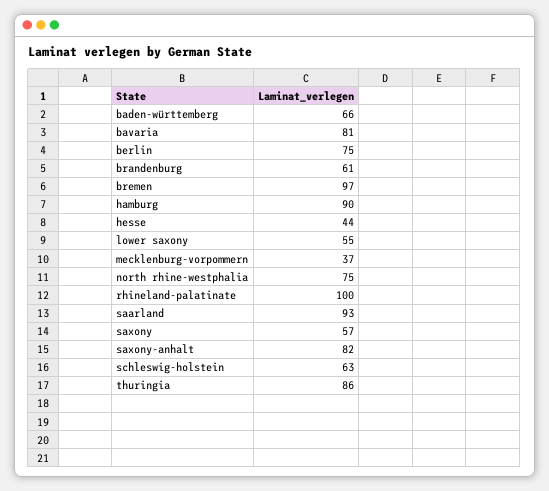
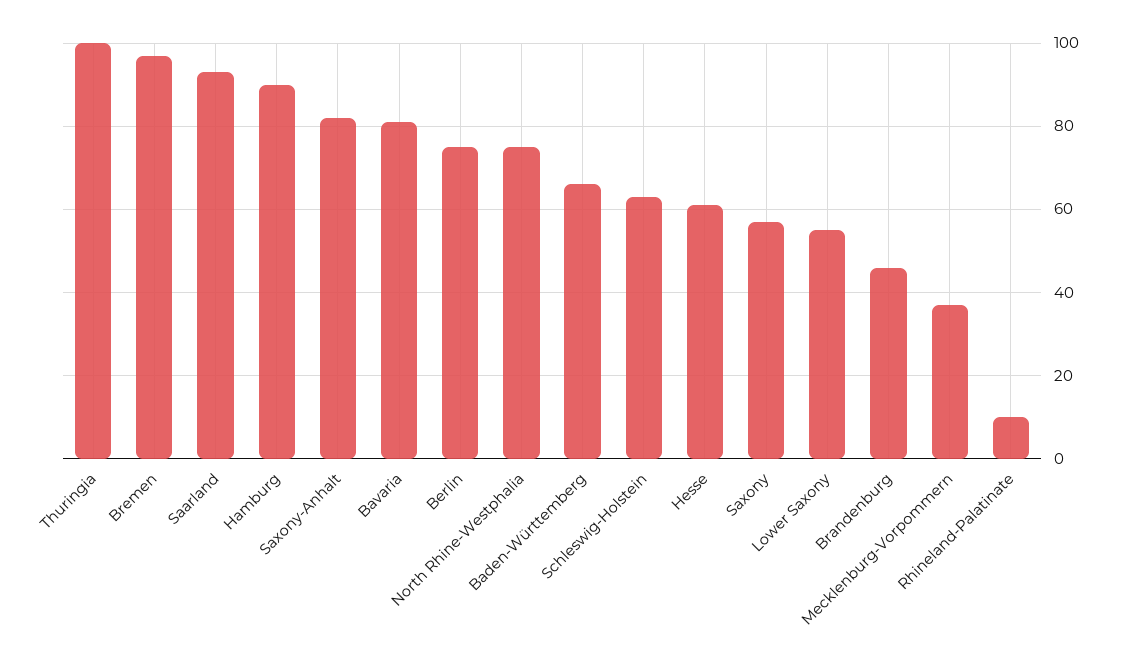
  {
    "baden-württemberg": 66,
    "bavaria": 81,
    "berlin": 75,
-   "brandenburg": 61,
+   "brandenburg": 45,
    "bremen": 97,
    "hamburg": 90,
-   "hesse": 44,
+   "hesse": 60,
    "lower saxony": 55,
    "mecklenburg-vorpommern": 37,
    "north rhine-westphalia": 75,
-   "rhineland-palatinate": 100,
+   "rhineland-palatinate": 10,
    "saarland": 93,
    "saxony": 57,
    "saxony-anhalt": 82,
    "schleswig-holstein": 63,
-   "thuringia": 86
+   "thuringia": 100
  }

